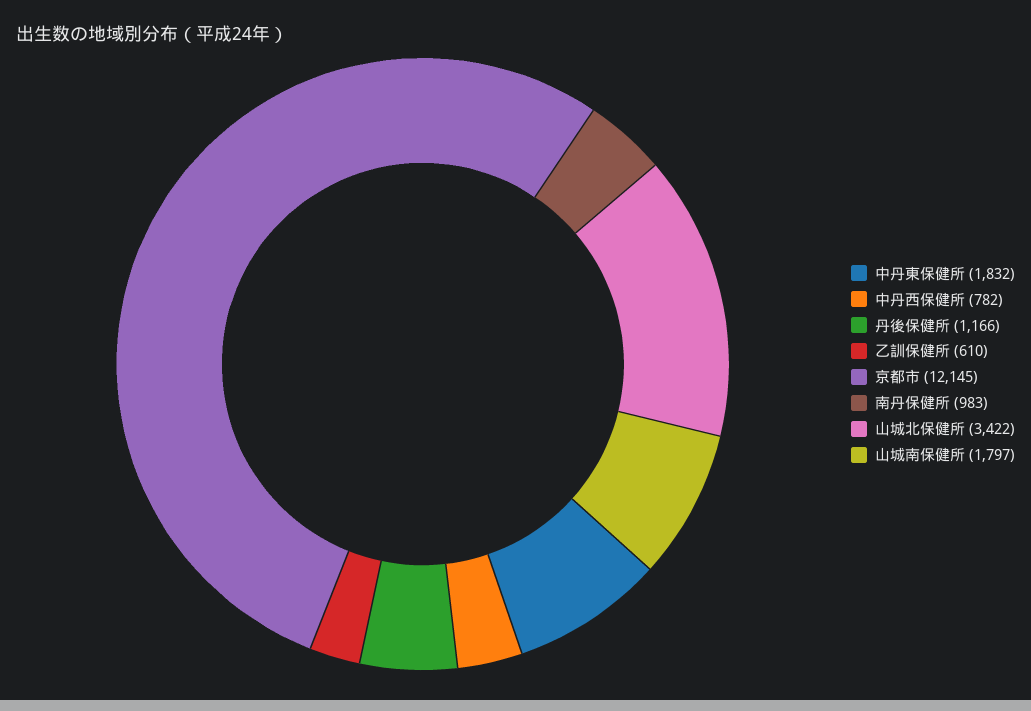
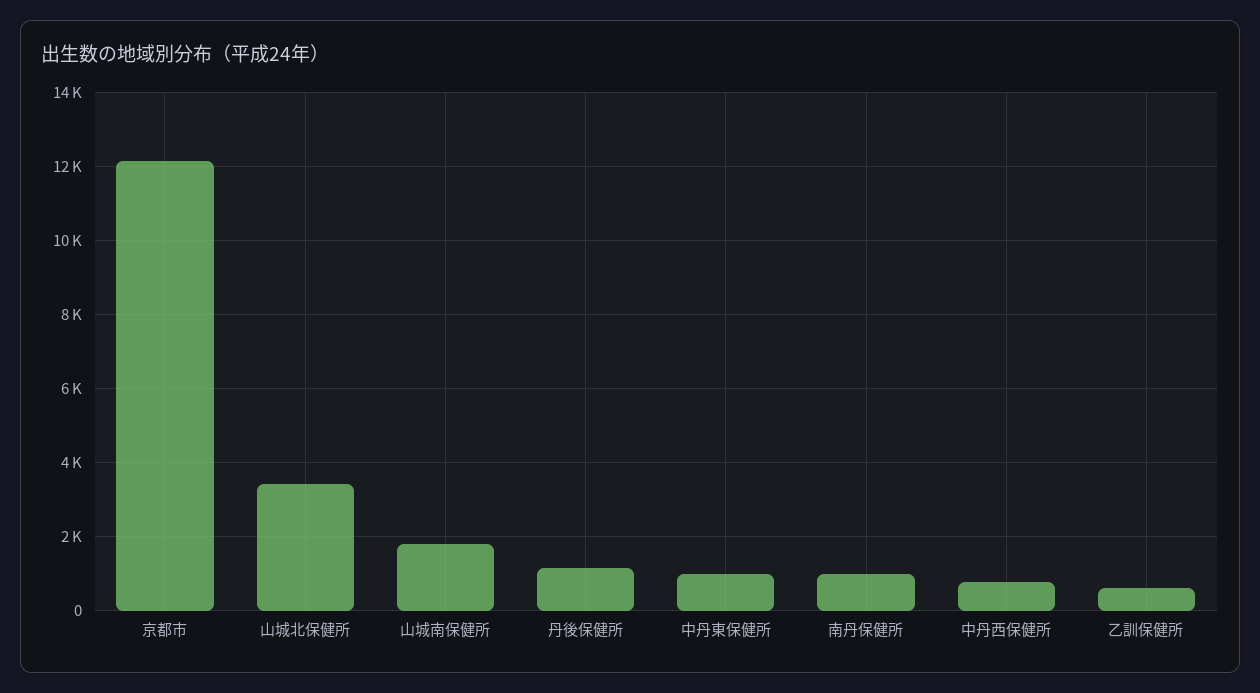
  {
-   "中丹東保健所": 1832,
+   "中丹東保健所": 1000,
    "中丹西保健所": 782,
    "丹後保健所": 1166,
    "乙訓保健所": 610,
    "京都市": 12145,
    "南丹保健所": 983,
    "山城北保健所": 3422,
    "山城南保健所": 1797
  }

